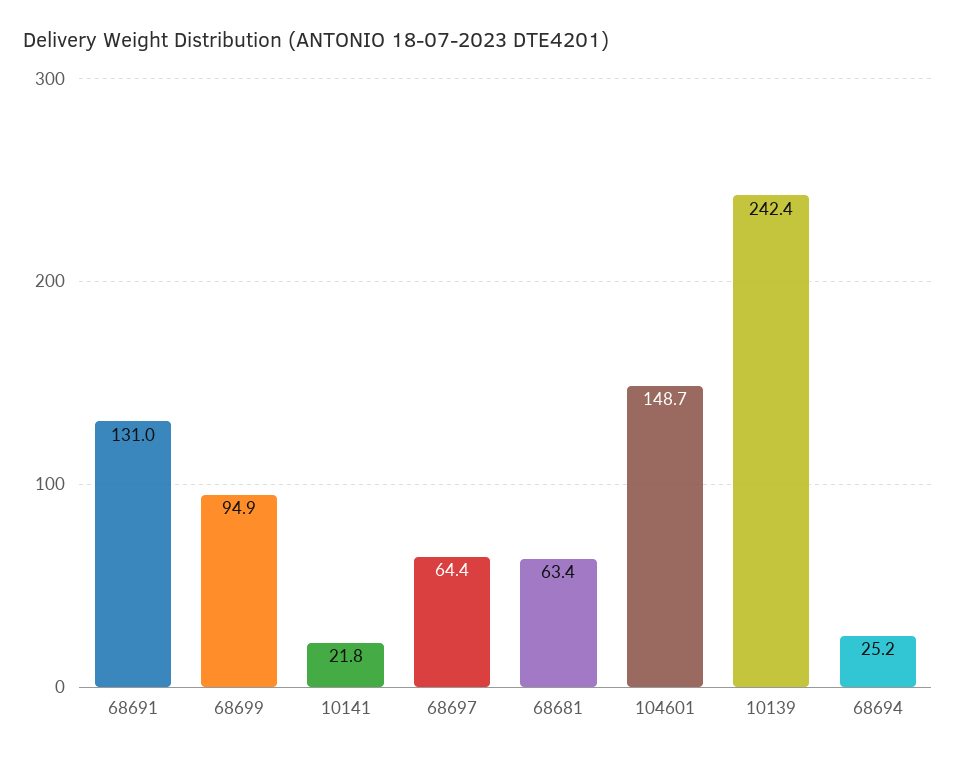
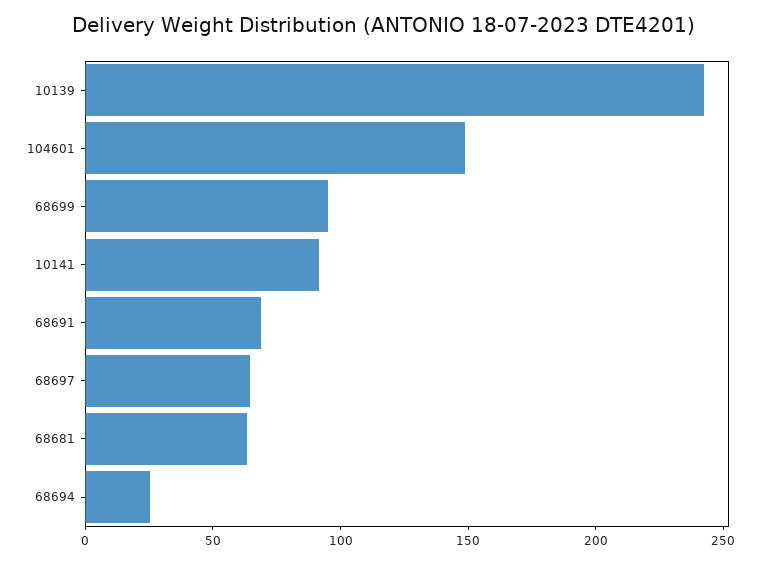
  {
-   "68691": 131,
+   "68691": 70,
    "68699": 94.9,
-   "10141": 21.8,
+   "10141": 90,
    "68697": 64.4,
    "68681": 63.4,
    "104601": 148.7,
    "10139": 242.4,
    "68694": 25.2
  }

